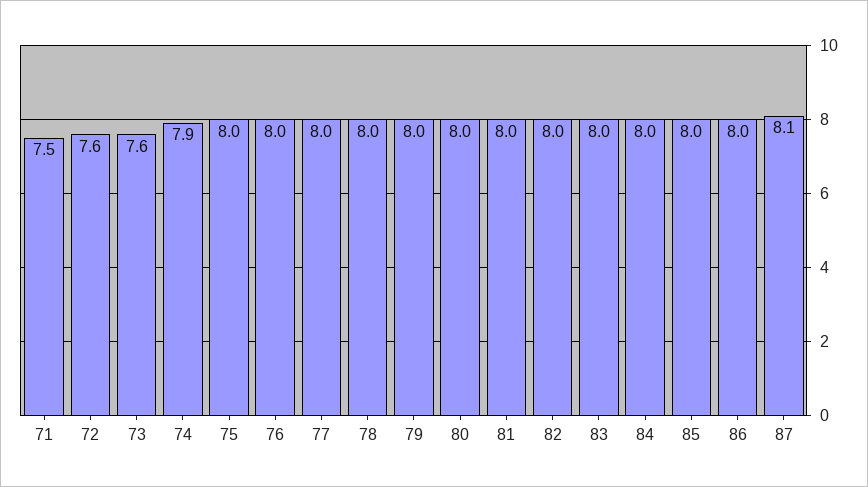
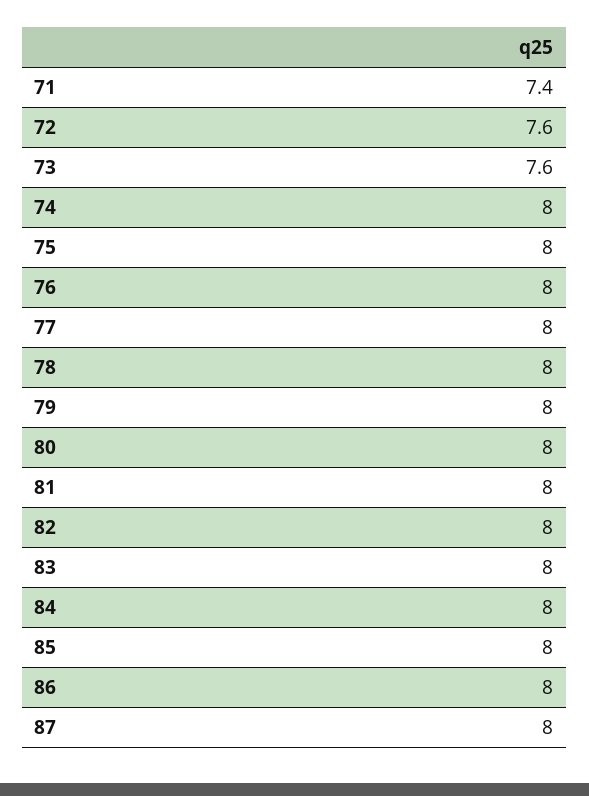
  {
-   "71": 7.5,
+   "71": 7.4,
    "72": 7.6,
    "73": 7.6,
-   "74": 7.9,
+   "74": 8,
    "75": 8,
    "76": 8,
    "77": 8,
    "78": 8,
    "79": 8,
    "80": 8,
    "81": 8,
    "82": 8,
    "83": 8,
    "84": 8,
    "85": 8,
    "86": 8,
-   "87": 8.1
+   "87": 8
  }

